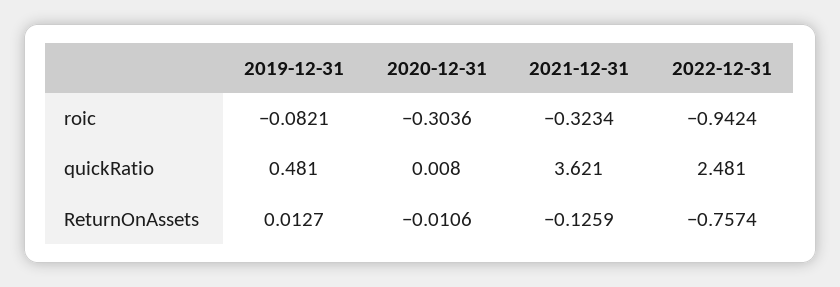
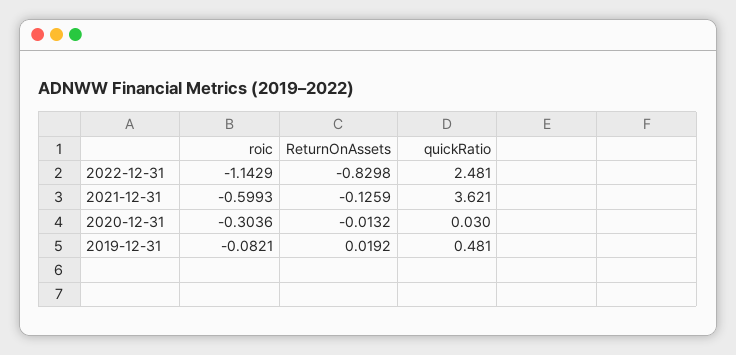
  {
    "2019-12-31": {
      "roic": -0.0821,
      "quickRatio": 0.481,
-     "ReturnOnAssets": 0.0127
+     "ReturnOnAssets": 0.0192
    },
    "2020-12-31": {
      "roic": -0.3036,
-     "quickRatio": 0.008,
+     "quickRatio": 0.03,
-     "ReturnOnAssets": -0.0106
+     "ReturnOnAssets": -0.0132
    },
    "2021-12-31": {
-     "roic": -0.3234,
+     "roic": -0.5993,
      "quickRatio": 3.621,
      "ReturnOnAssets": -0.1259
    },
    "2022-12-31": {
-     "roic": -0.9424,
+     "roic": -1.1429,
      "quickRatio": 2.481,
-     "ReturnOnAssets": -0.7574
+     "ReturnOnAssets": -0.8298
    }
  }

